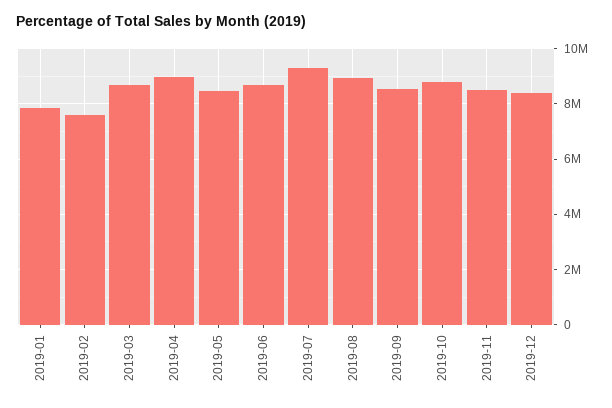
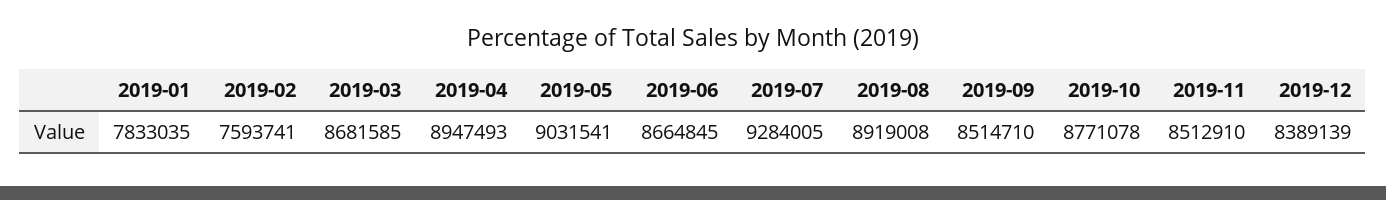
  {
    "2019-01": 7833035,
    "2019-02": 7593741,
    "2019-03": 8681585,
    "2019-04": 8947493,
-   "2019-05": 8500000,
+   "2019-05": 9031541,
    "2019-06": 8664845,
    "2019-07": 9284005,
    "2019-08": 8919008,
    "2019-09": 8514710,
    "2019-10": 8771078,
    "2019-11": 8512910,
    "2019-12": 8389139
  }

